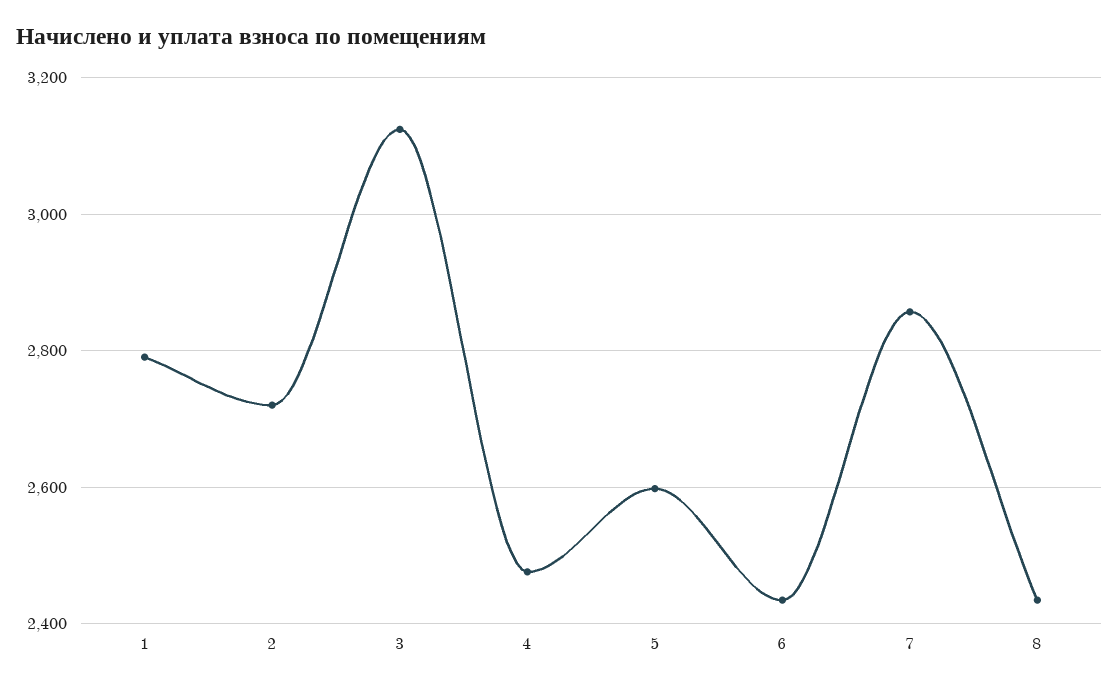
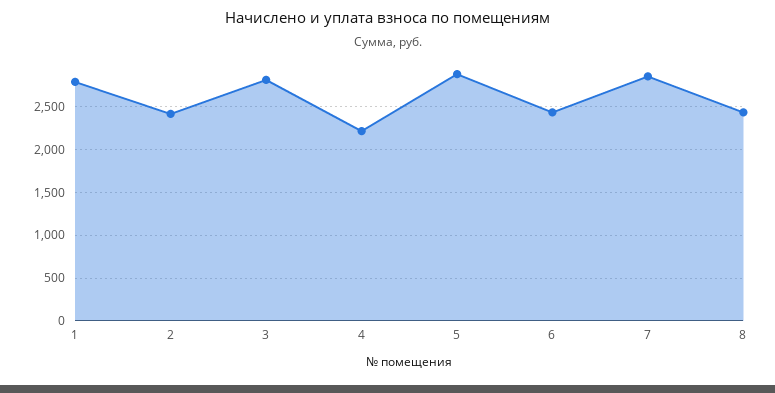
  {
    "1": 2800,
-   "2": 2720,
+   "2": 2400,
-   "3": 3120,
+   "3": 2800,
-   "4": 2480,
+   "4": 2200,
-   "5": 2600,
+   "5": 2900,
    "6": 2440,
    "7": 2860,
    "8": 2440
  }

